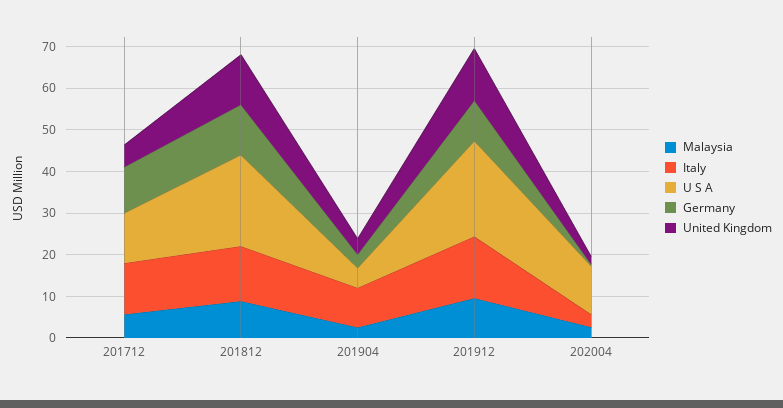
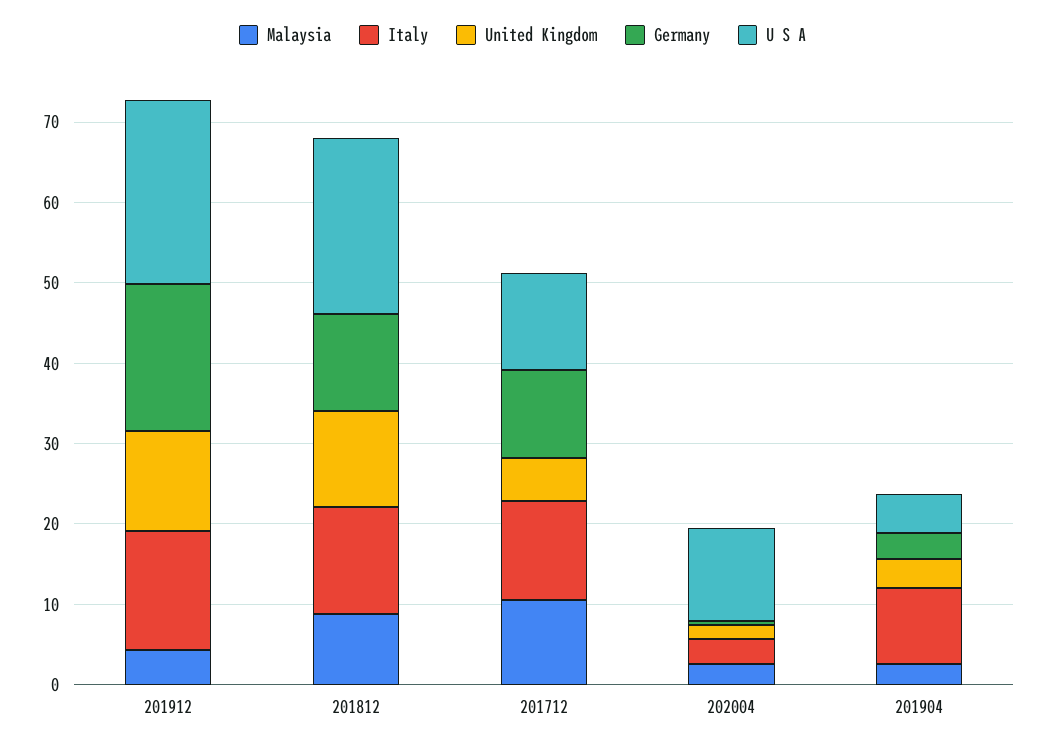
  {
    "Malaysia": {
-     "201712": 6,
+     "201712": 10,
      "201812": 8,
      "201904": 2,
-     "201912": 10,
+     "201912": 4,
      "202004": 2
    },
    "Italy": {
      "201712": 12,
      "201812": 14,
      "201904": 10,
      "201912": 14,
      "202004": 4
    },
    "U S A": {
      "201712": 12,
      "201812": 22,
      "201904": 4,
      "201912": 22,
      "202004": 12
    },
    "Germany": {
      "201712": 12,
      "201812": 12,
      "201904": 4,
-     "201912": 10,
+     "201912": 18,
      "202004": 0
    },
    "United Kingdom": {
      "201712": 6,
      "201812": 12,
      "201904": 4,
      "201912": 12,
      "202004": 2
    }
  }

